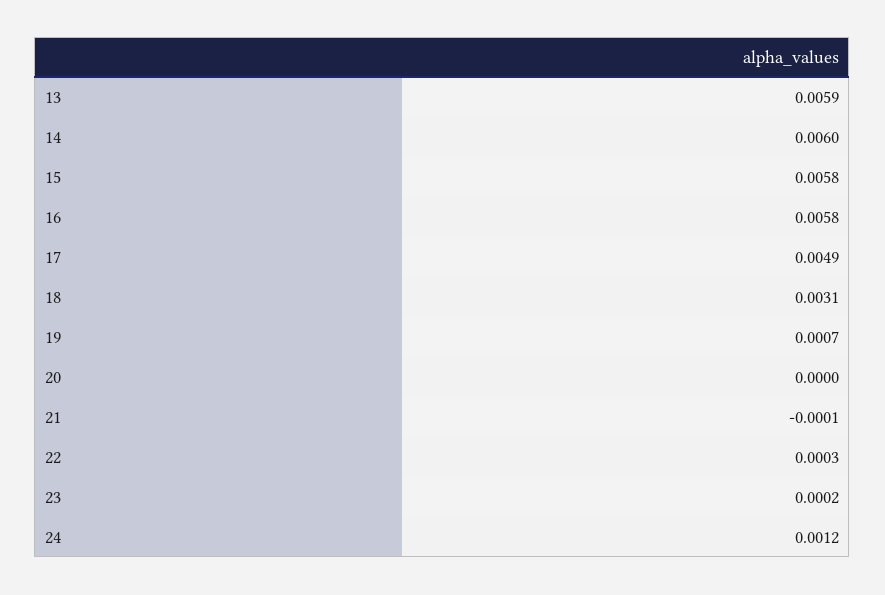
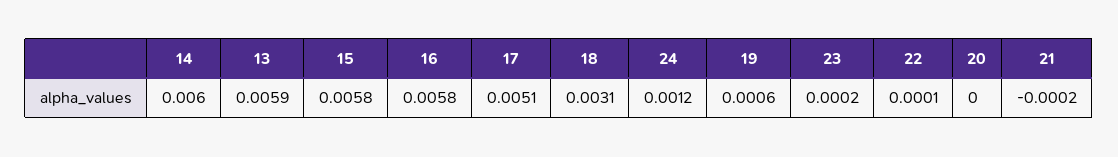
  {
    "13": 0.0059,
    "14": 0.006,
    "15": 0.0058,
    "16": 0.0058,
-   "17": 0.0049,
+   "17": 0.0051,
    "18": 0.0031,
-   "19": 0.0007,
+   "19": 0.0006,
    "20": 0,
-   "21": -0.0001,
+   "21": -0.0002,
-   "22": 0.0003,
+   "22": 0.0001,
    "23": 0.0002,
    "24": 0.0012
  }

